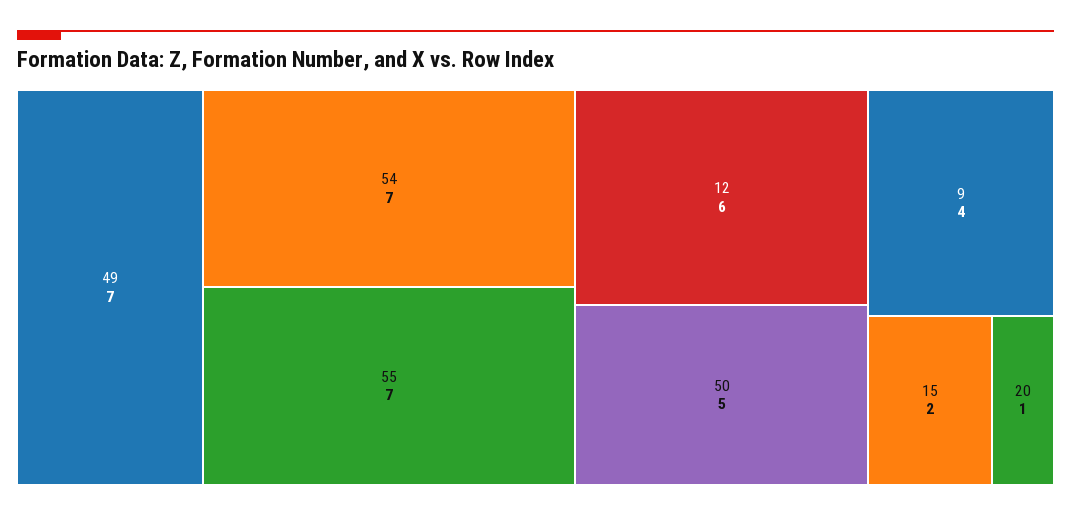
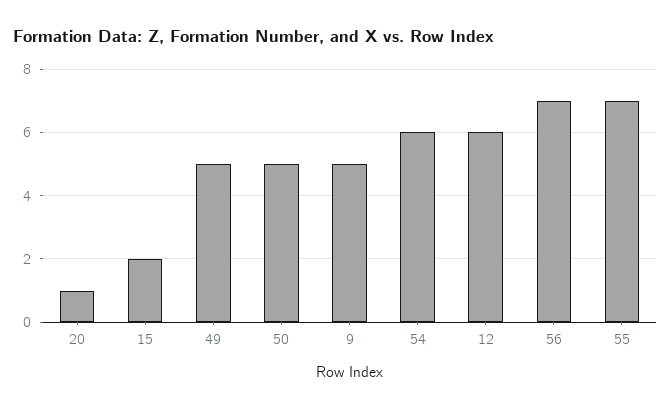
  {
-   "49": 7,
+   "49": 5,
-   "54": 7,
+   "54": 6,
    "55": 7,
    "12": 6,
    "50": 5,
-   "9": 4,
+   "9": 5,
    "15": 2,
-   "20": 1
+   "20": 1,
+   "56": 7
  }

